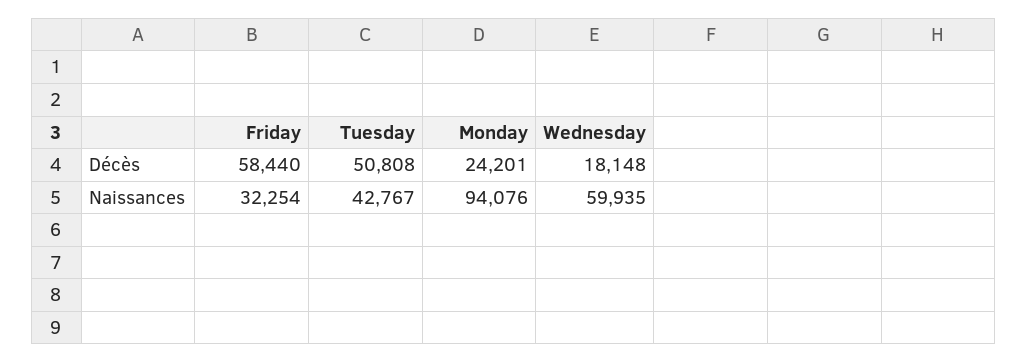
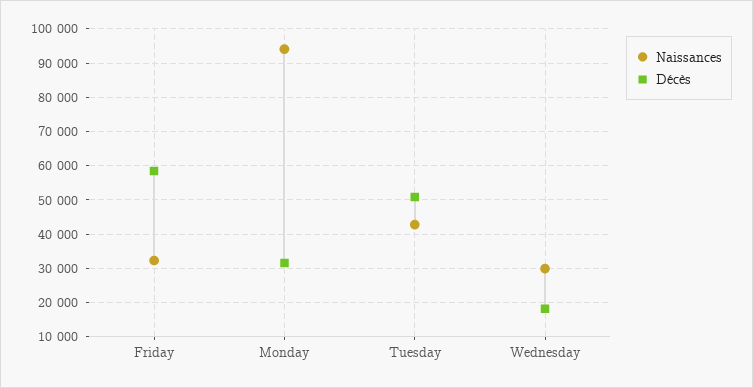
  {
    "Décès": {
      "Friday": 58440,
      "Tuesday": 50808,
-     "Monday": 24201,
+     "Monday": 32000,
      "Wednesday": 18148
    },
    "Naissances": {
      "Friday": 32254,
      "Tuesday": 42767,
      "Monday": 94076,
-     "Wednesday": 59935
+     "Wednesday": 30000
    }
  }

